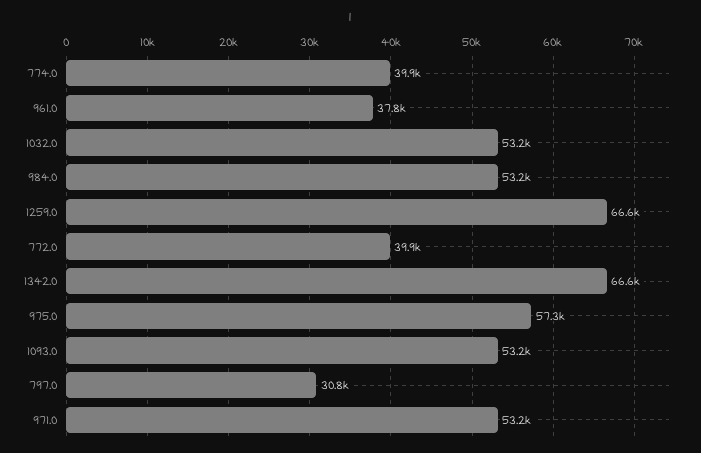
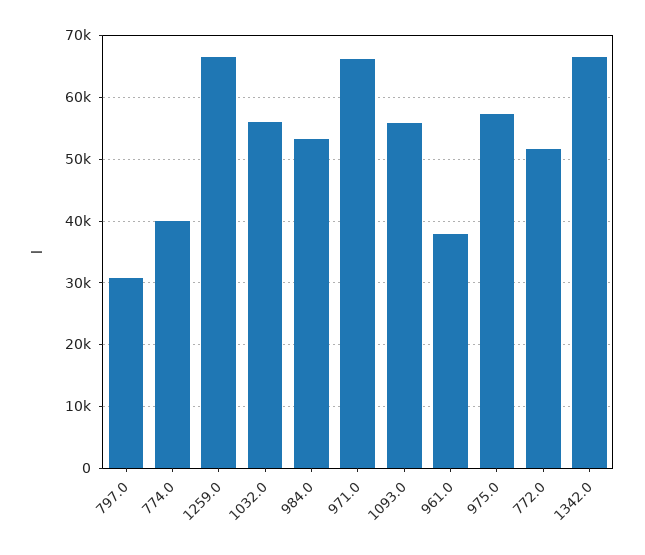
  {
    "774.0": 39900,
    "961.0": 37800,
-   "1032.0": 53200,
+   "1032.0": 56000,
    "984.0": 53200,
    "1259.0": 66600,
-   "772.0": 39900,
+   "772.0": 52000,
    "1342.0": 66600,
    "975.0": 57300,
-   "1093.0": 53200,
+   "1093.0": 56000,
    "797.0": 30800,
-   "971.0": 53200
+   "971.0": 66000
  }

